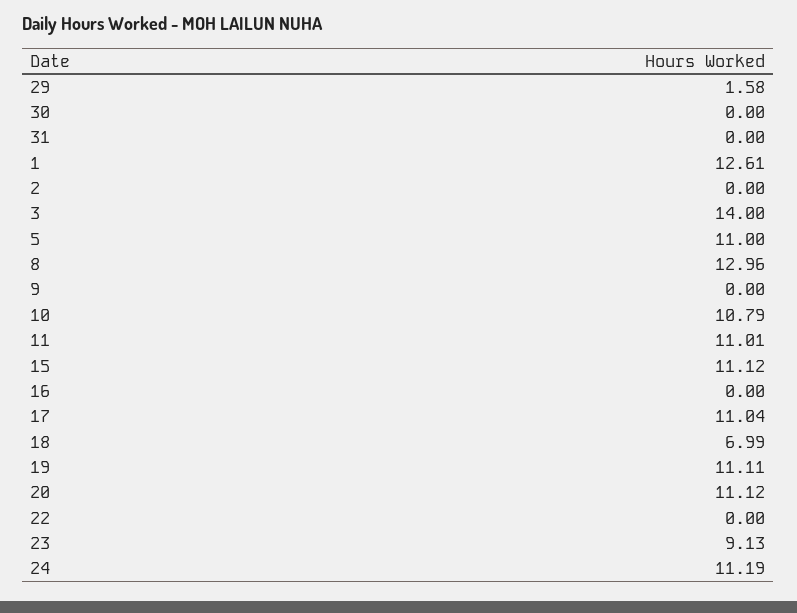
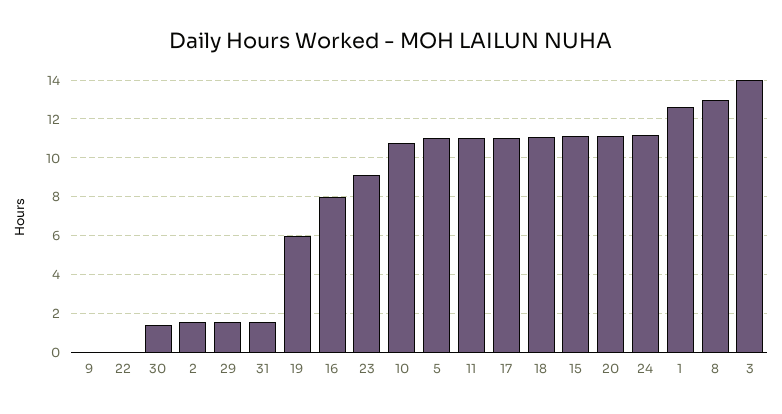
  {
    "29": 1.58,
-   "30": 0,
+   "30": 1.5,
-   "31": 0,
+   "31": 1.5,
    "1": 12.61,
-   "2": 0,
+   "2": 1.5,
    "3": 14,
    "5": 11,
    "8": 12.96,
    "9": 0,
    "10": 10.79,
    "11": 11.01,
    "15": 11.12,
-   "16": 0,
+   "16": 8,
    "17": 11.04,
-   "18": 6.99,
+   "18": 11,
-   "19": 11.11,
+   "19": 6,
    "20": 11.12,
    "22": 0,
    "23": 9.13,
    "24": 11.19
  }

